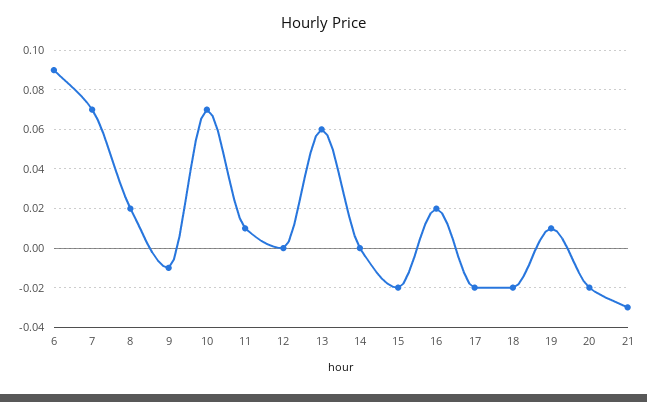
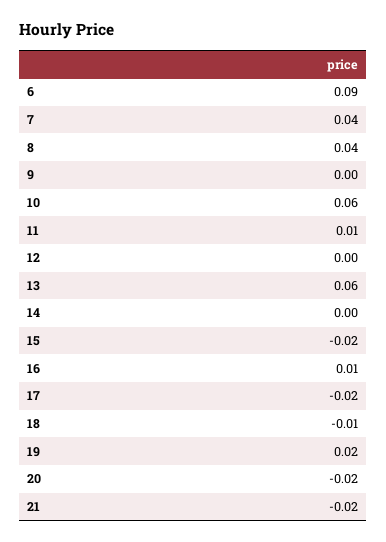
  {
    "6": 0.09,
-   "7": 0.07,
+   "7": 0.04,
-   "8": 0.02,
+   "8": 0.04,
-   "9": -0.01,
+   "9": 0,
-   "10": 0.07,
+   "10": 0.06,
    "11": 0.01,
    "12": 0,
    "13": 0.06,
    "14": 0,
    "15": -0.02,
-   "16": 0.02,
+   "16": 0.01,
    "17": -0.02,
-   "18": -0.02,
+   "18": -0.01,
-   "19": 0.01,
+   "19": 0.02,
    "20": -0.02,
-   "21": -0.03
+   "21": -0.02
  }

